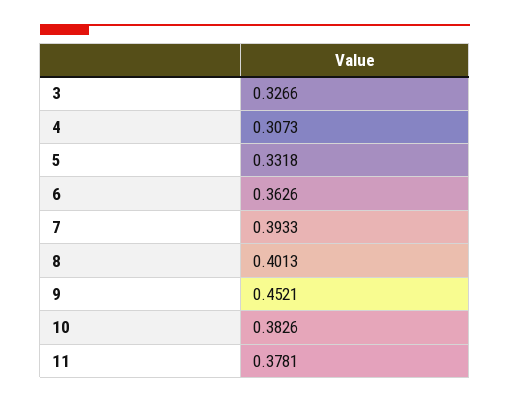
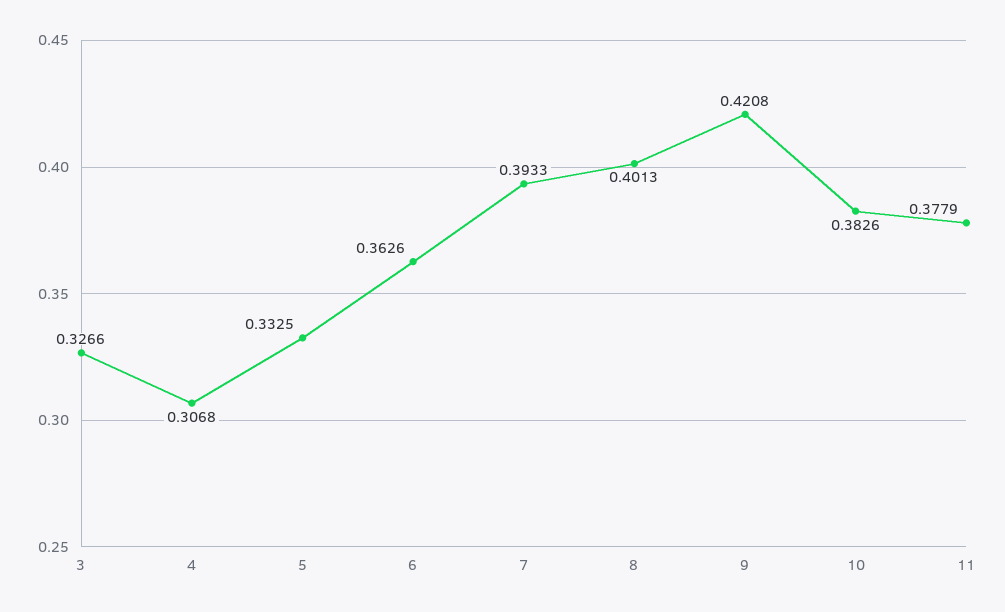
  {
    "3": 0.3266,
-   "4": 0.3073,
+   "4": 0.3068,
-   "5": 0.3318,
+   "5": 0.3325,
    "6": 0.3626,
    "7": 0.3933,
    "8": 0.4013,
-   "9": 0.4521,
+   "9": 0.4208,
    "10": 0.3826,
-   "11": 0.3781
+   "11": 0.3779
  }

